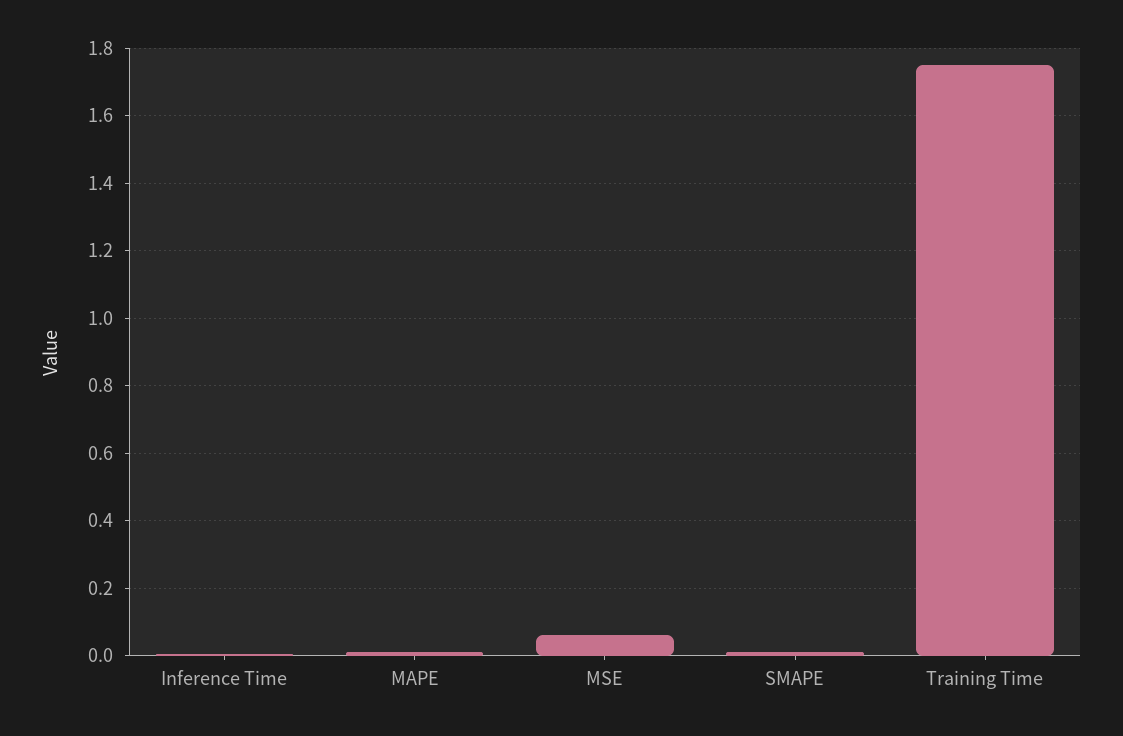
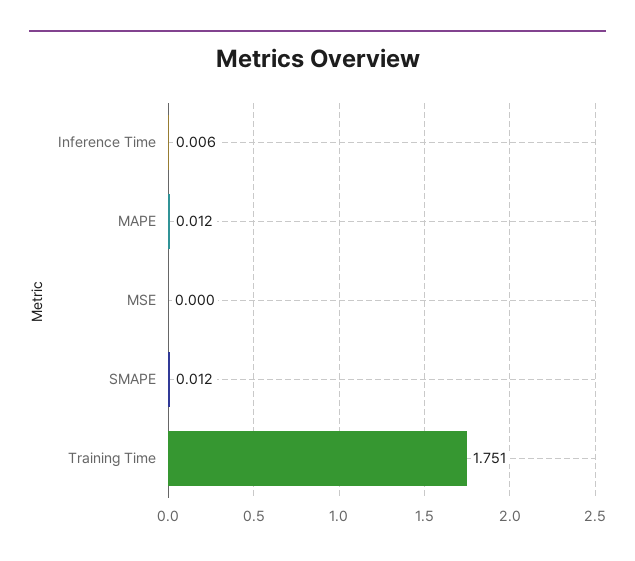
  {
    "Inference Time": 0.006,
    "MAPE": 0.012,
-   "MSE": 0.06,
+   "MSE": 0,
    "SMAPE": 0.012,
    "Training Time": 1.751
  }

